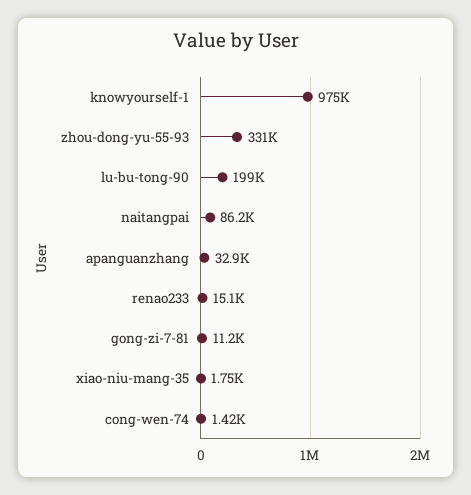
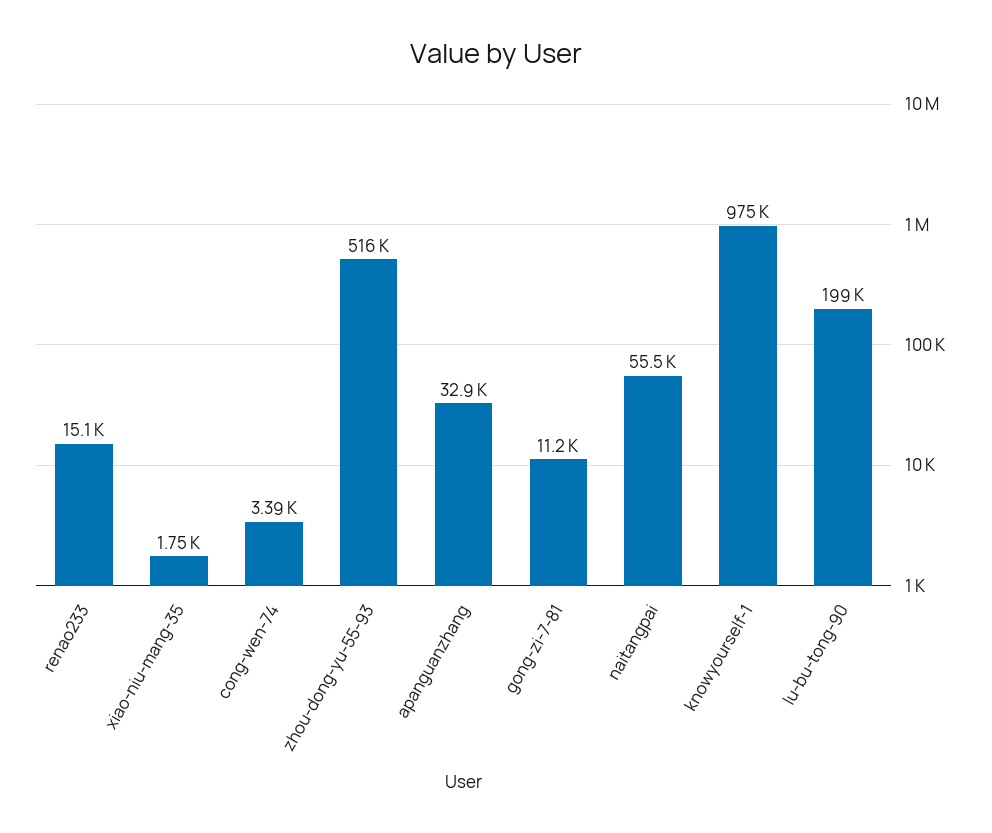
  {
    "knowyourself-1": 975000,
-   "zhou-dong-yu-55-93": 331000,
+   "zhou-dong-yu-55-93": 516000,
    "lu-bu-tong-90": 199000,
-   "naitangpai": 86200,
+   "naitangpai": 55500,
    "apanguanzhang": 32900,
    "renao233": 15100,
    "gong-zi-7-81": 11200,
    "xiao-niu-mang-35": 1750,
-   "cong-wen-74": 1420
+   "cong-wen-74": 3390
  }

